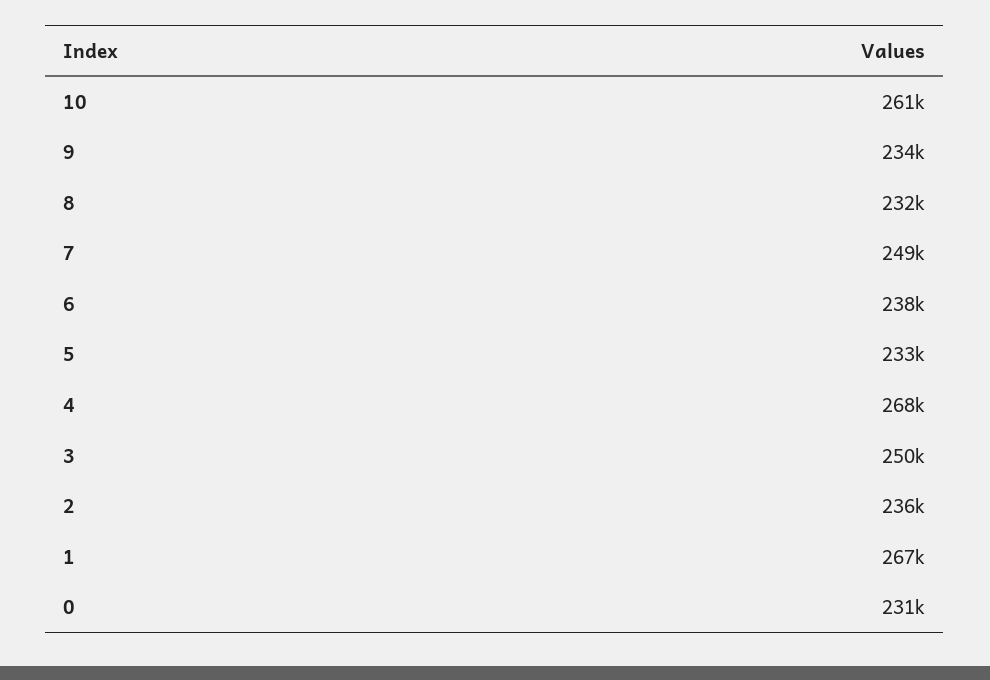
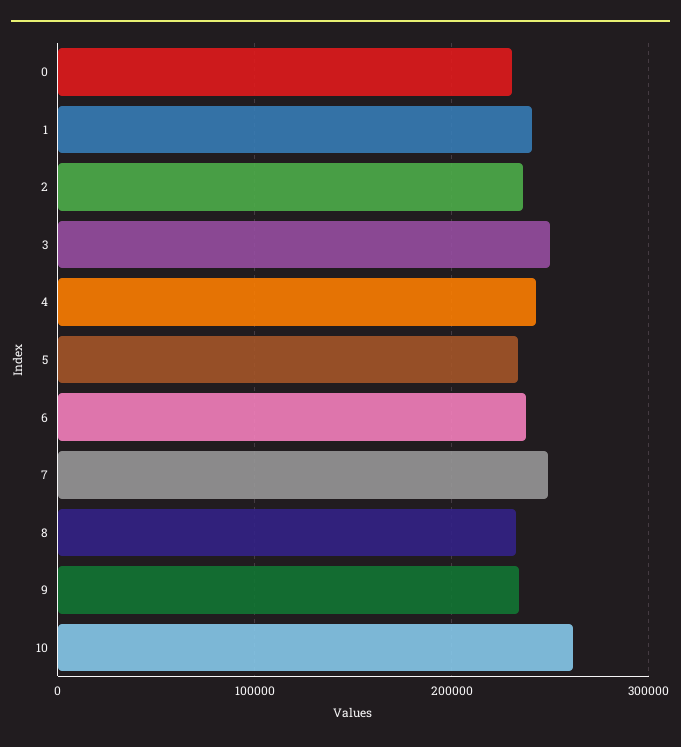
  {
    "10": 261000,
    "9": 234000,
    "8": 232000,
    "7": 249000,
    "6": 238000,
    "5": 233000,
-   "4": 268000,
+   "4": 240000,
    "3": 250000,
    "2": 236000,
-   "1": 267000,
+   "1": 240000,
    "0": 231000
  }

